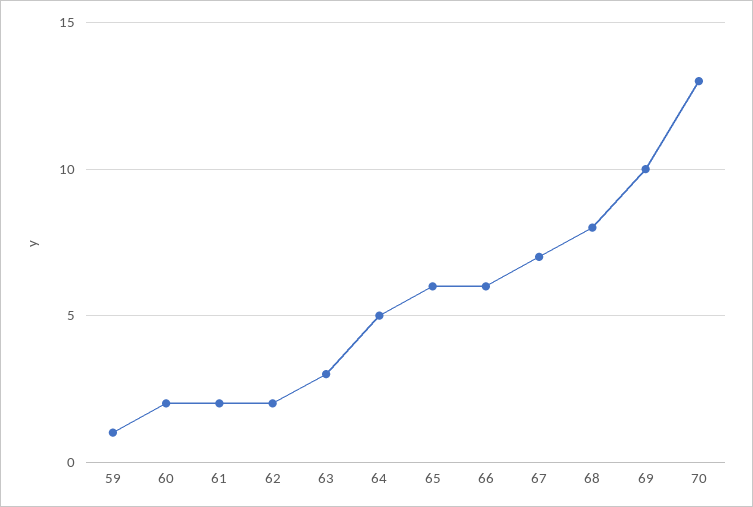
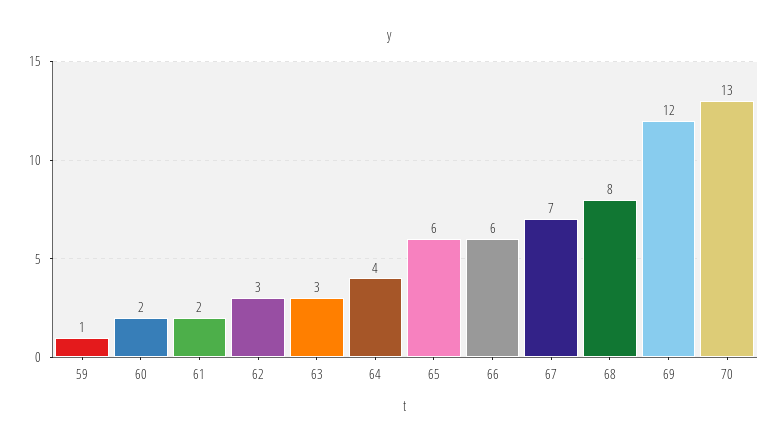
  {
    "59": 1,
    "60": 2,
    "61": 2,
-   "62": 2,
+   "62": 3,
    "63": 3,
-   "64": 5,
+   "64": 4,
    "65": 6,
    "66": 6,
    "67": 7,
    "68": 8,
-   "69": 10,
+   "69": 12,
    "70": 13
  }

